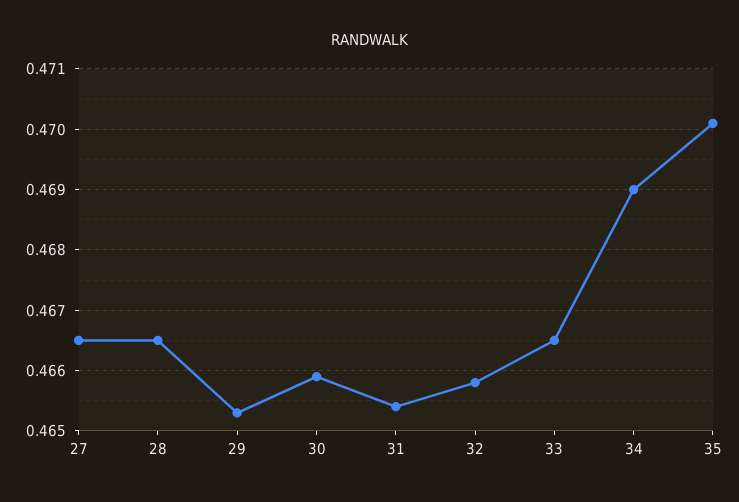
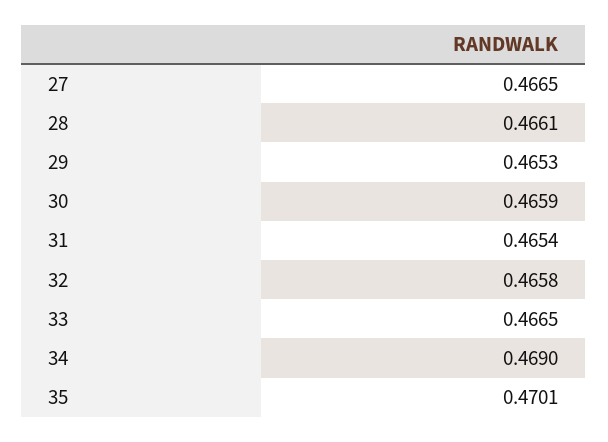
  {
    "27": 0.4665,
-   "28": 0.4665,
+   "28": 0.4661,
    "29": 0.4653,
    "30": 0.4659,
    "31": 0.4654,
    "32": 0.4658,
    "33": 0.4665,
    "34": 0.469,
    "35": 0.4701
  }

